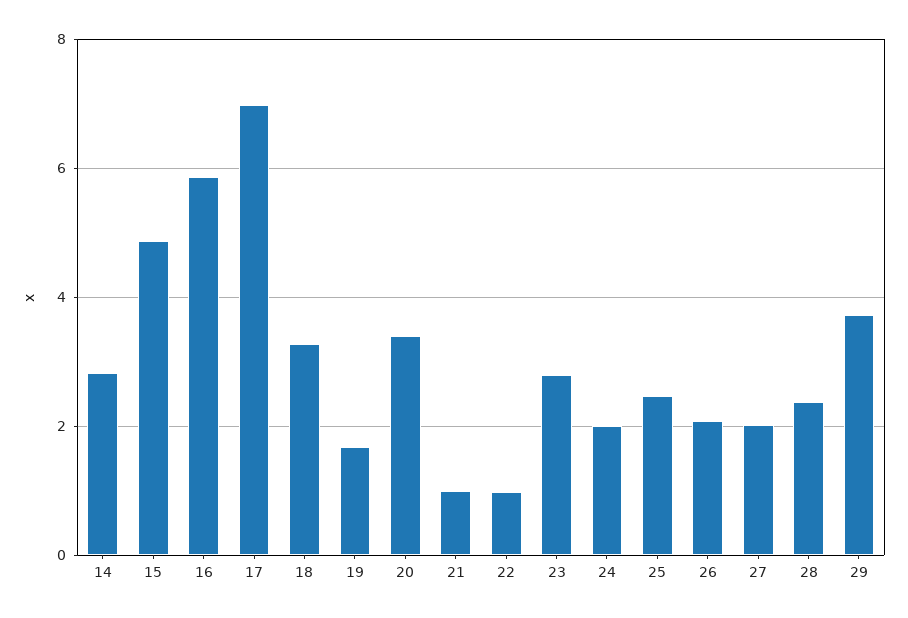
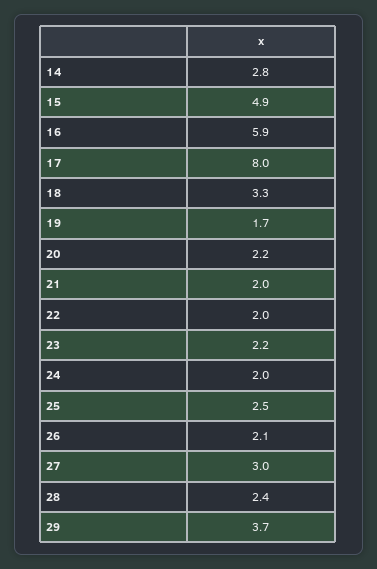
  {
    "14": 2.8,
    "15": 4.9,
    "16": 5.9,
-   "17": 7,
+   "17": 8,
    "18": 3.3,
    "19": 1.7,
-   "20": 3.4,
+   "20": 2.2,
-   "21": 1,
+   "21": 2,
-   "22": 1,
+   "22": 2,
-   "23": 2.8,
+   "23": 2.2,
    "24": 2,
    "25": 2.5,
    "26": 2.1,
-   "27": 2,
+   "27": 3,
    "28": 2.4,
    "29": 3.7
  }

